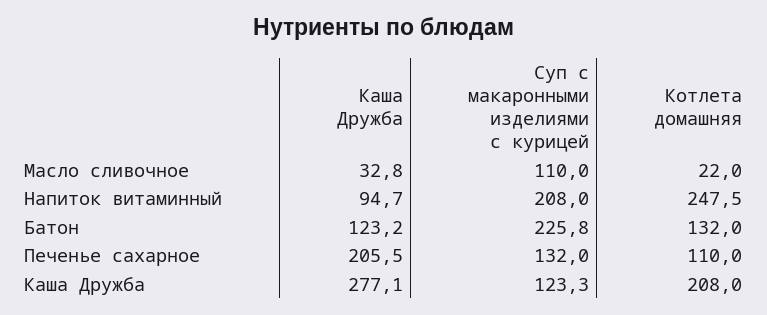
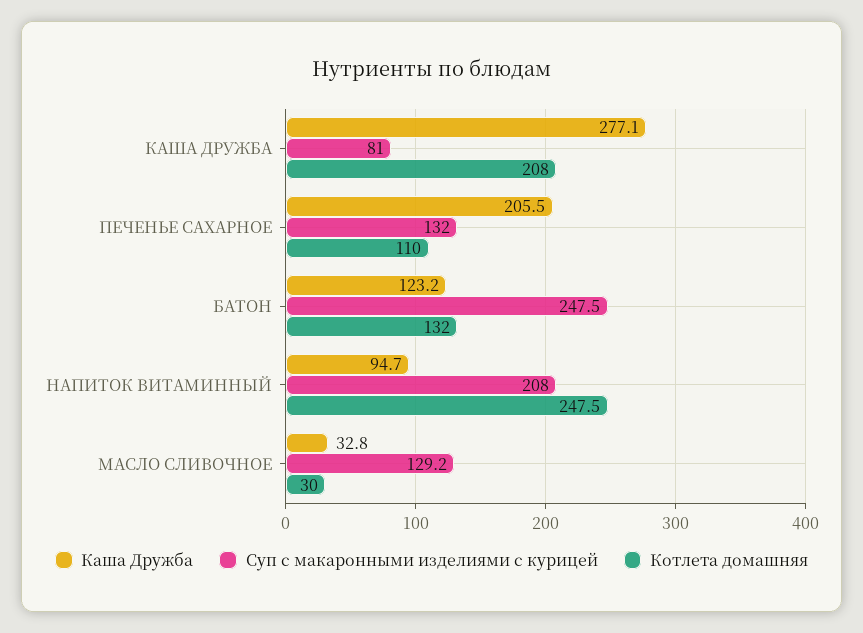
  {
    "Каша Дружба": {
      "Масло сливочное": 32.8,
      "Напиток витаминный": 94.7,
      "Батон": 123.2,
      "Печенье сахарное": 205.5,
      "Каша Дружба": 277.1
    },
    "Суп с макаронными изделиями с курицей": {
-     "Масло сливочное": 110,
+     "Масло сливочное": 129.2,
      "Напиток витаминный": 208,
-     "Батон": 225.8,
+     "Батон": 247.5,
      "Печенье сахарное": 132,
-     "Каша Дружба": 123.3
+     "Каша Дружба": 81
    },
    "Котлета домашняя": {
-     "Масло сливочное": 22,
+     "Масло сливочное": 30,
      "Напиток витаминный": 247.5,
      "Батон": 132,
      "Печенье сахарное": 110,
      "Каша Дружба": 208
    }
  }

